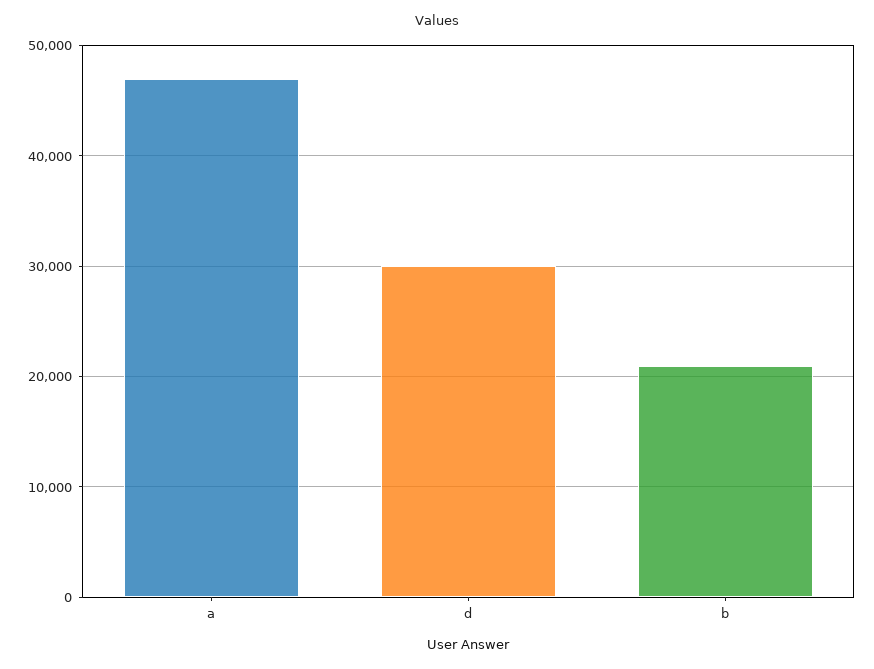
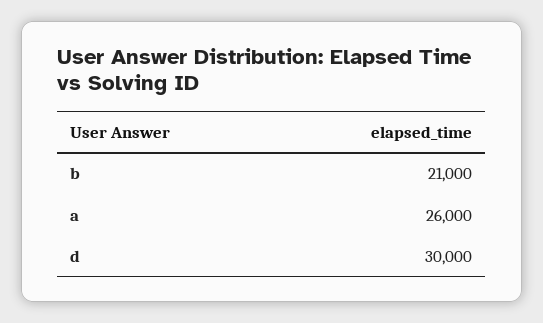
  {
-   "a": 47000,
+   "a": 26000,
    "d": 30000,
    "b": 21000
  }

